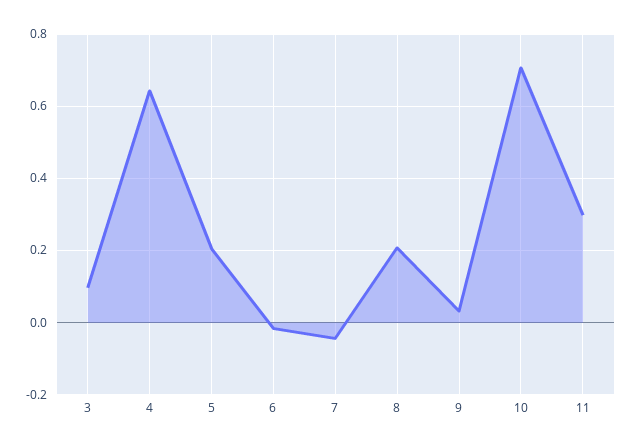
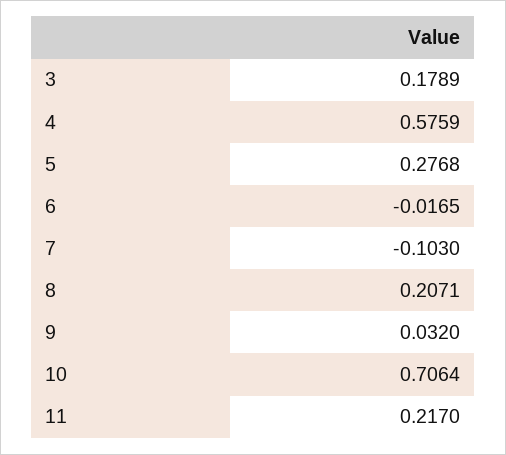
  {
-   "3": 0.1,
+   "3": 0.1789,
-   "4": 0.64,
+   "4": 0.5759,
-   "5": 0.2,
+   "5": 0.2768,
    "6": -0.0165,
-   "7": -0.04,
+   "7": -0.103,
    "8": 0.2071,
    "9": 0.032,
    "10": 0.7064,
-   "11": 0.3
+   "11": 0.217
  }

